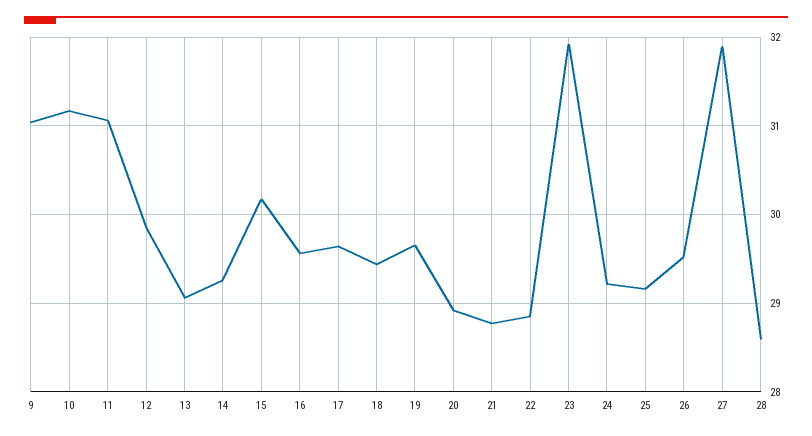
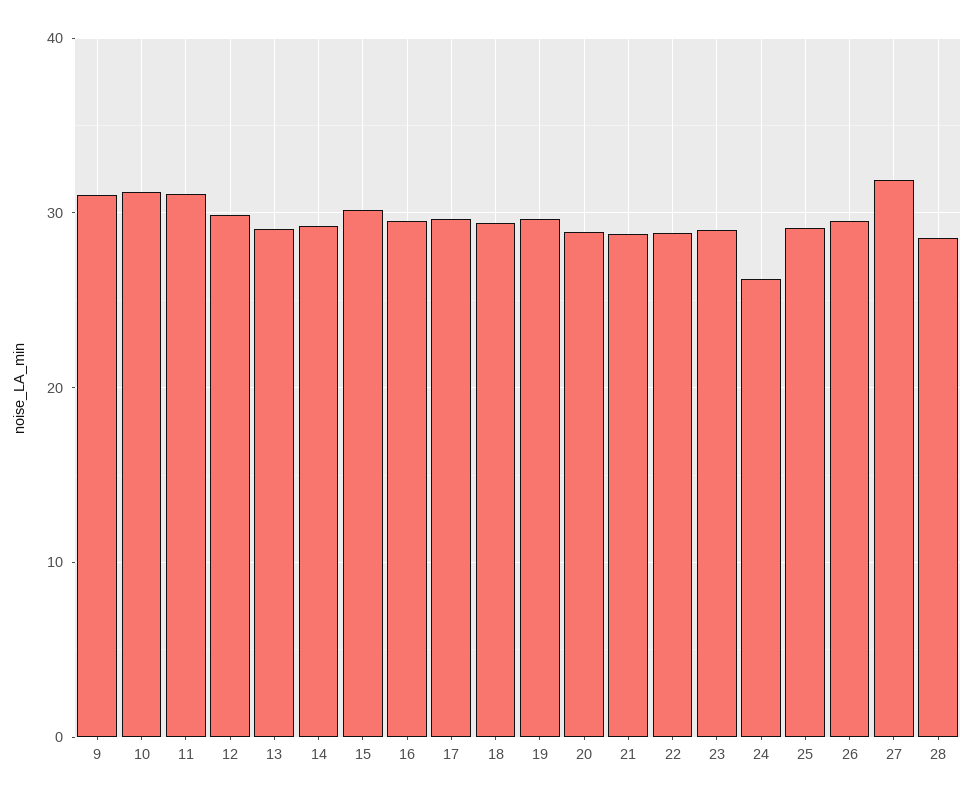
  {
    "9": 31,
    "10": 31.2,
    "11": 31.1,
    "12": 29.9,
    "13": 29.1,
    "14": 29.3,
    "15": 30.2,
    "16": 29.6,
    "17": 29.6,
    "18": 29.4,
    "19": 29.7,
    "20": 28.9,
    "21": 28.8,
    "22": 28.9,
-   "23": 31.9,
+   "23": 29,
-   "24": 29.2,
+   "24": 26,
    "25": 29.2,
    "26": 29.5,
    "27": 31.9,
    "28": 28.6
  }

